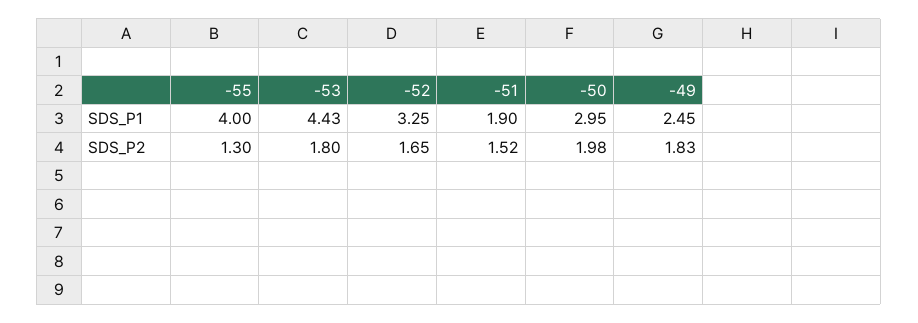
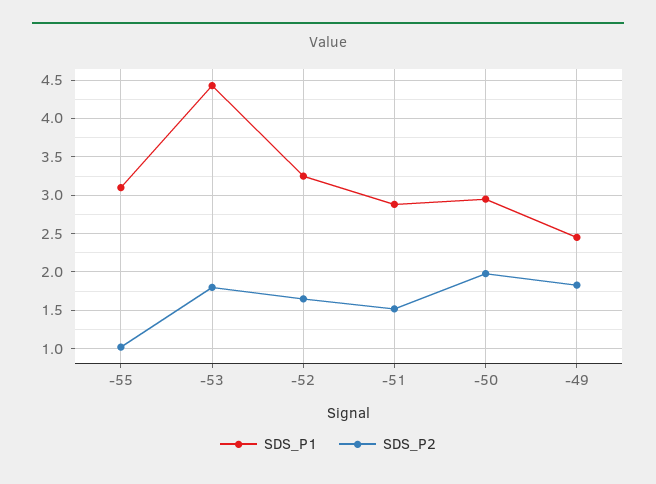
  {
    "SDS_P1": {
-     "-55": 4,
+     "-55": 3.1,
      "-53": 4.43,
      "-52": 3.25,
-     "-51": 1.9,
+     "-51": 2.9,
      "-50": 2.95,
      "-49": 2.45
    },
    "SDS_P2": {
-     "-55": 1.3,
+     "-55": 1,
      "-53": 1.8,
      "-52": 1.65,
      "-51": 1.52,
      "-50": 1.98,
      "-49": 1.83
    }
  }

